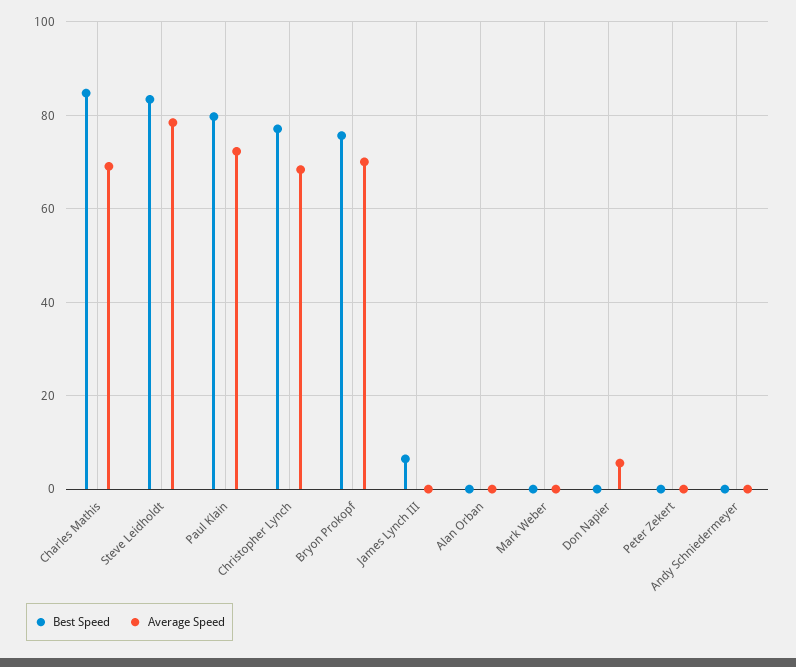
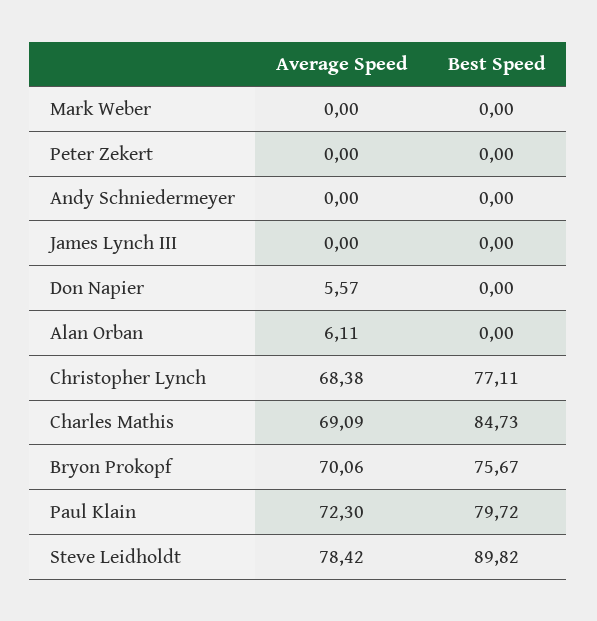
  {
    "Best Speed": {
      "Charles Mathis": 84.73,
-     "Steve Leidholdt": 84,
+     "Steve Leidholdt": 89.82,
      "Paul Klain": 79.72,
      "Christopher Lynch": 77.11,
      "Bryon Prokopf": 75.67,
-     "James Lynch III": 6,
+     "James Lynch III": 0,
      "Alan Orban": 0,
      "Mark Weber": 0,
      "Don Napier": 0,
      "Peter Zekert": 0,
      "Andy Schniedermeyer": 0
    },
    "Average Speed": {
      "Charles Mathis": 69.09,
      "Steve Leidholdt": 78.42,
      "Paul Klain": 72.3,
      "Christopher Lynch": 68.38,
      "Bryon Prokopf": 70.06,
      "James Lynch III": 0,
-     "Alan Orban": 0,
+     "Alan Orban": 6.11,
      "Mark Weber": 0,
      "Don Napier": 5.57,
      "Peter Zekert": 0,
      "Andy Schniedermeyer": 0
    }
  }

